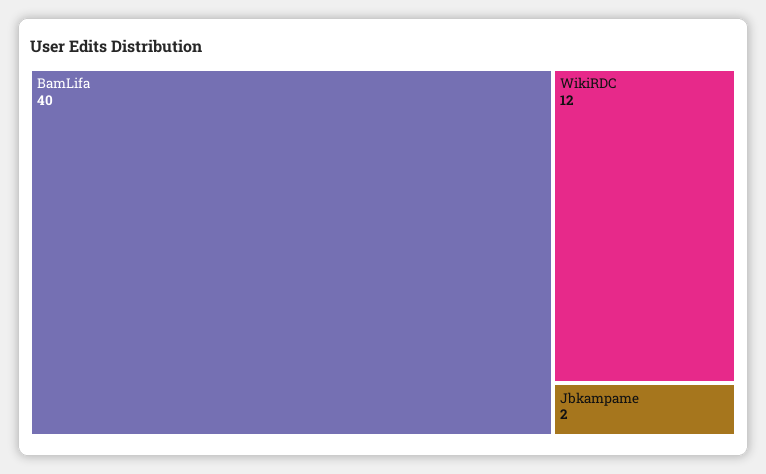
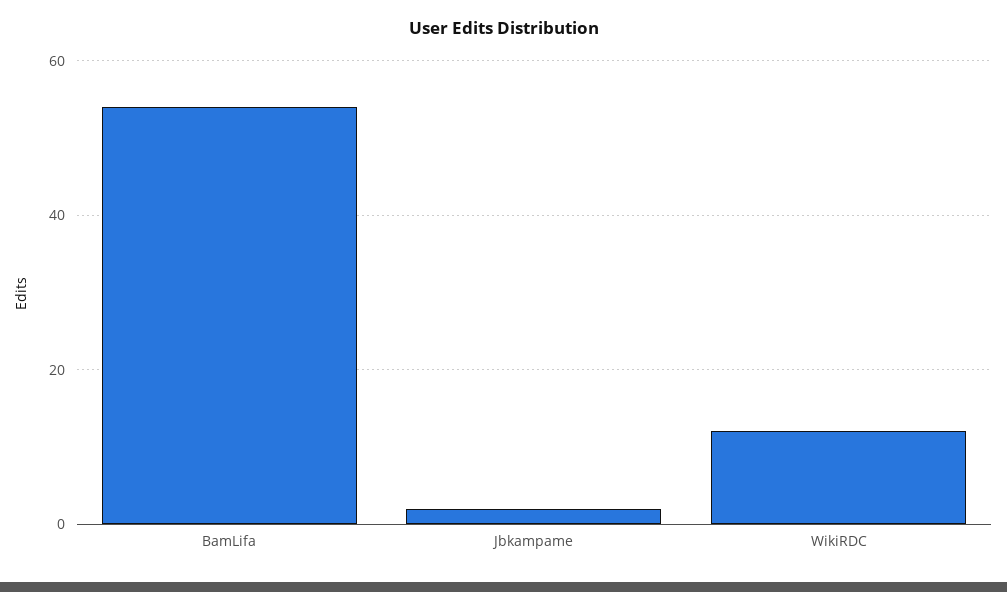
  {
-   "BamLifa": 40,
+   "BamLifa": 55,
    "WikiRDC": 12,
    "Jbkampame": 2
  }

